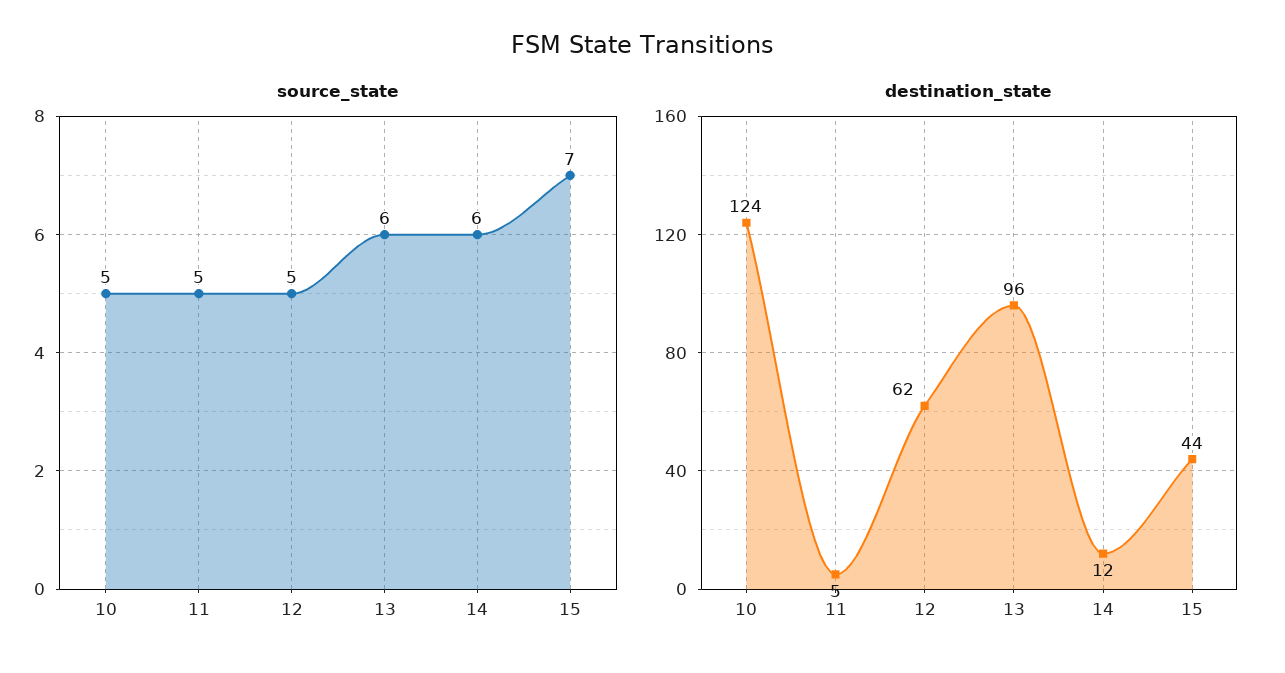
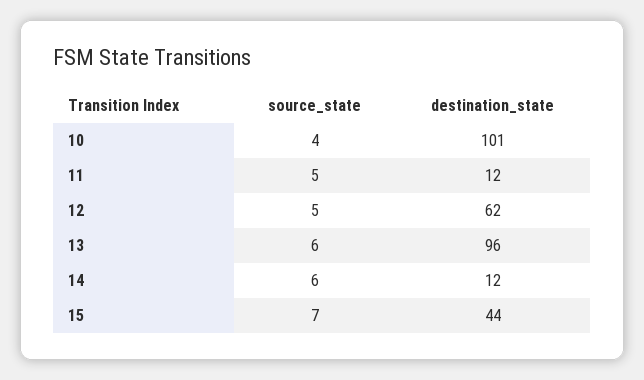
  {
    "source_state": {
-     "10": 5,
+     "10": 4,
      "11": 5,
      "12": 5,
      "13": 6,
      "14": 6,
      "15": 7
    },
    "destination_state": {
-     "10": 124,
+     "10": 101,
-     "11": 5,
+     "11": 12,
      "12": 62,
      "13": 96,
      "14": 12,
      "15": 44
    }
  }

